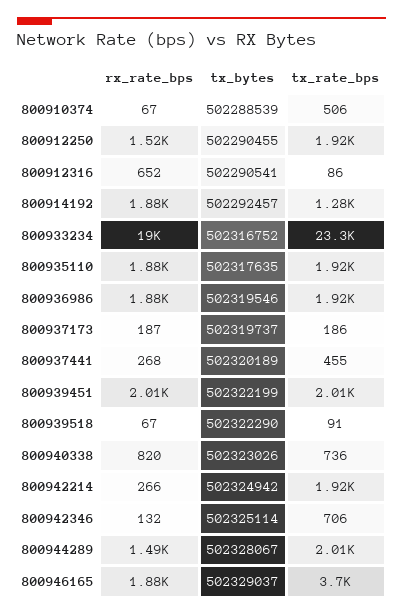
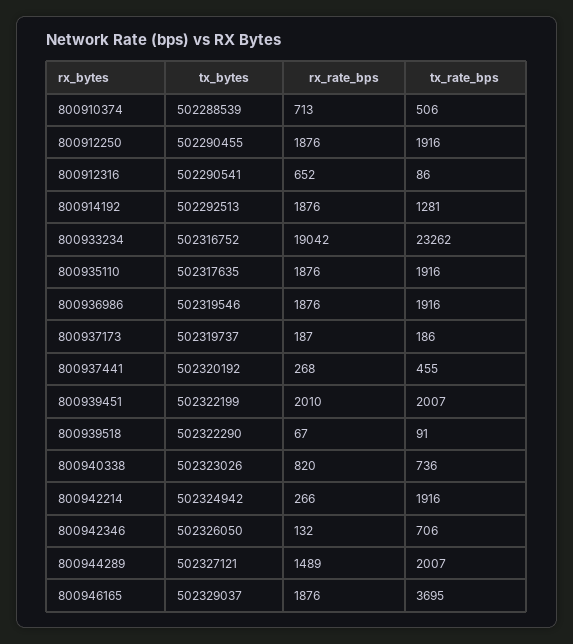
  {
    "rx_rate_bps": {
-     "800910374": 67,
+     "800910374": 713,
-     "800912250": 1520,
+     "800912250": 1876,
      "800912316": 652,
      "800914192": 1876,
      "800933234": 19042,
      "800935110": 1876,
      "800936986": 1876,
      "800937173": 187,
      "800937441": 268,
      "800939451": 2010,
      "800939518": 67,
      "800940338": 820,
      "800942214": 266,
      "800942346": 132,
      "800944289": 1489,
      "800946165": 1876
    },
    "tx_bytes": {
      "800910374": 502288539,
      "800912250": 502290455,
      "800912316": 502290541,
-     "800914192": 502292457,
+     "800914192": 502292513,
      "800933234": 502316752,
      "800935110": 502317635,
      "800936986": 502319546,
      "800937173": 502319737,
-     "800937441": 502320189,
+     "800937441": 502320192,
      "800939451": 502322199,
      "800939518": 502322290,
      "800940338": 502323026,
      "800942214": 502324942,
-     "800942346": 502325114,
+     "800942346": 502326050,
-     "800944289": 502328067,
+     "800944289": 502327121,
      "800946165": 502329037
    },
    "tx_rate_bps": {
      "800910374": 506,
      "800912250": 1916,
      "800912316": 86,
      "800914192": 1281,
      "800933234": 23262,
      "800935110": 1916,
      "800936986": 1916,
      "800937173": 186,
      "800937441": 455,
      "800939451": 2007,
      "800939518": 91,
      "800940338": 736,
      "800942214": 1916,
      "800942346": 706,
      "800944289": 2007,
      "800946165": 3695
    }
  }

